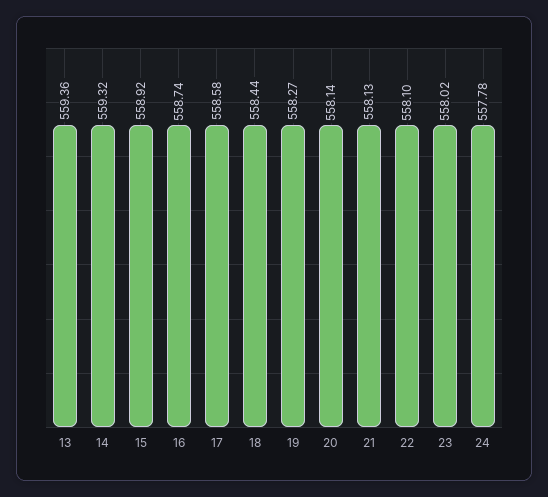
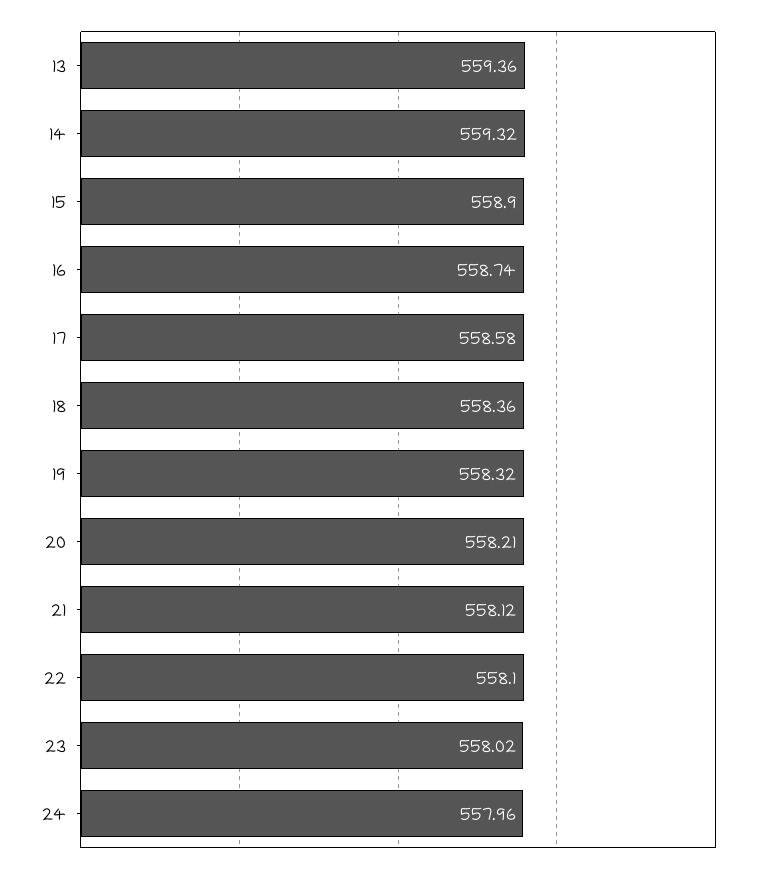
  {
    "13": 559.36,
    "14": 559.32,
-   "15": 558.92,
+   "15": 558.9,
    "16": 558.74,
    "17": 558.58,
-   "18": 558.44,
+   "18": 558.36,
-   "19": 558.27,
+   "19": 558.32,
-   "20": 558.14,
+   "20": 558.21,
-   "21": 558.13,
+   "21": 558.12,
    "22": 558.1,
    "23": 558.02,
-   "24": 557.78
+   "24": 557.96
  }

